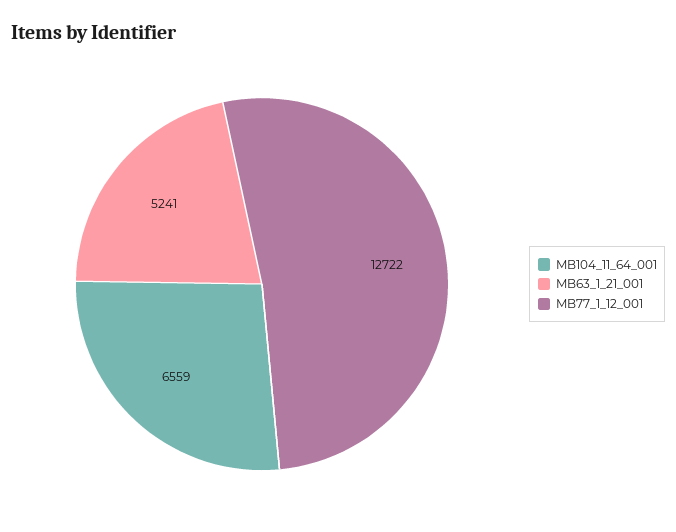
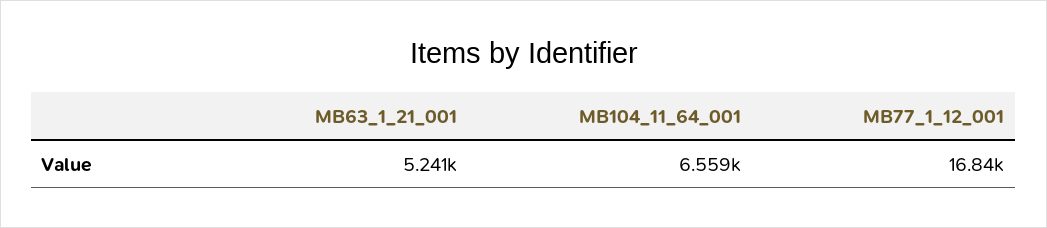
  {
    "MB104_11_64_001": 6559,
    "MB63_1_21_001": 5241,
-   "MB77_1_12_001": 12722
+   "MB77_1_12_001": 16840
  }

